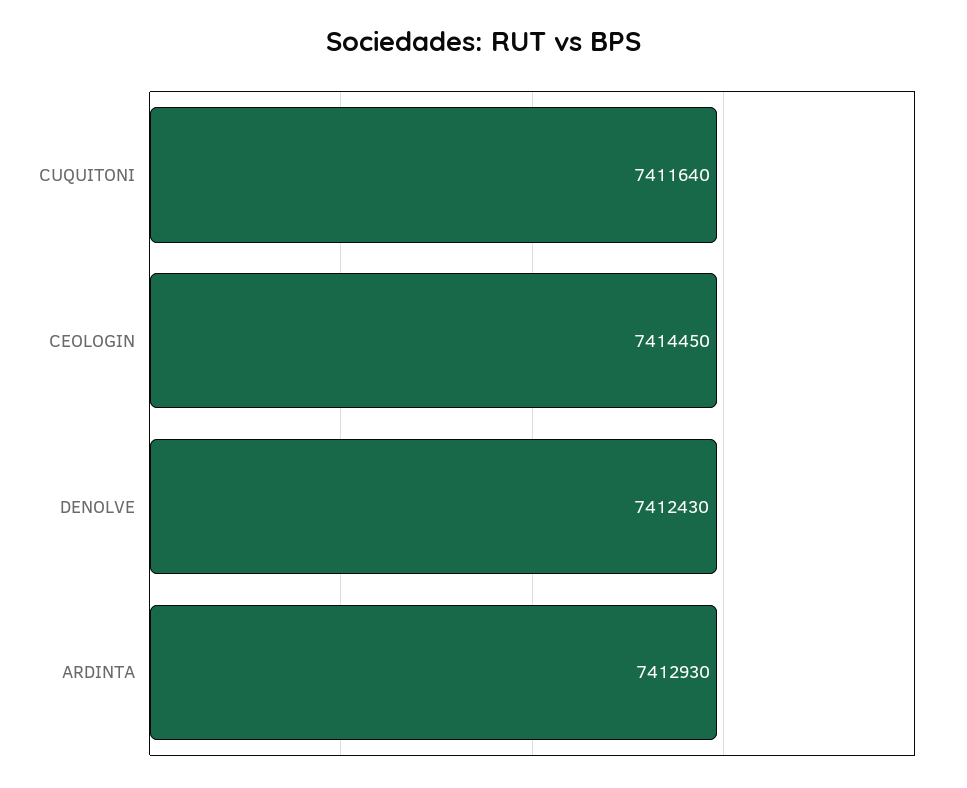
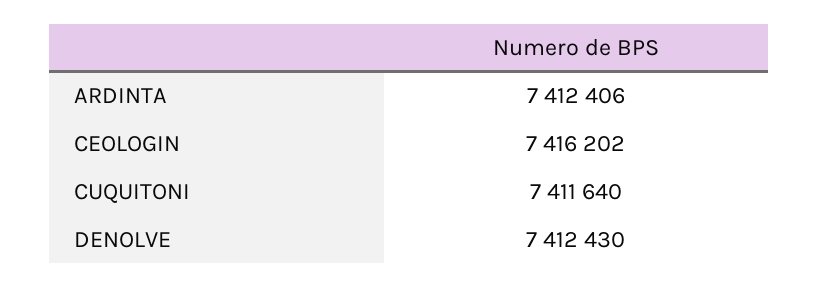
  {
    "CUQUITONI": 7411640,
-   "CEOLOGIN": 7414450,
+   "CEOLOGIN": 7416202,
    "DENOLVE": 7412430,
-   "ARDINTA": 7412930
+   "ARDINTA": 7412406
  }

